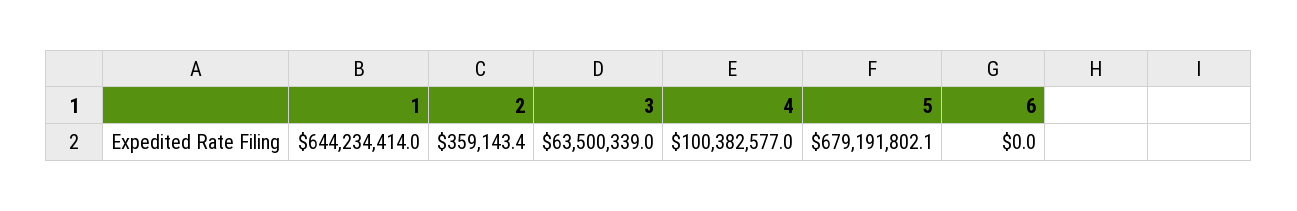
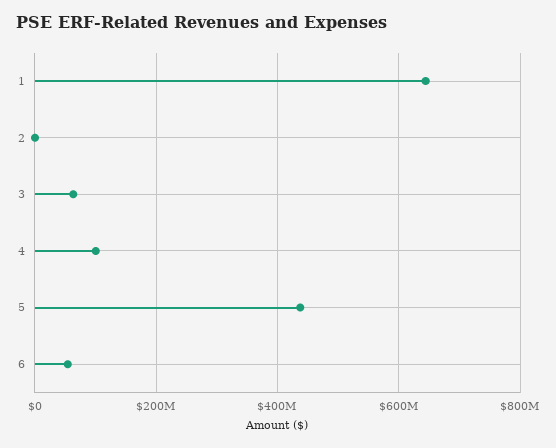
  {
    "1": 644234414,
    "2": 359143.4,
    "3": 63500339,
    "4": 100382577,
-   "5": 679191802.1,
+   "5": 440000000,
-   "6": 0
+   "6": 60000000
  }

